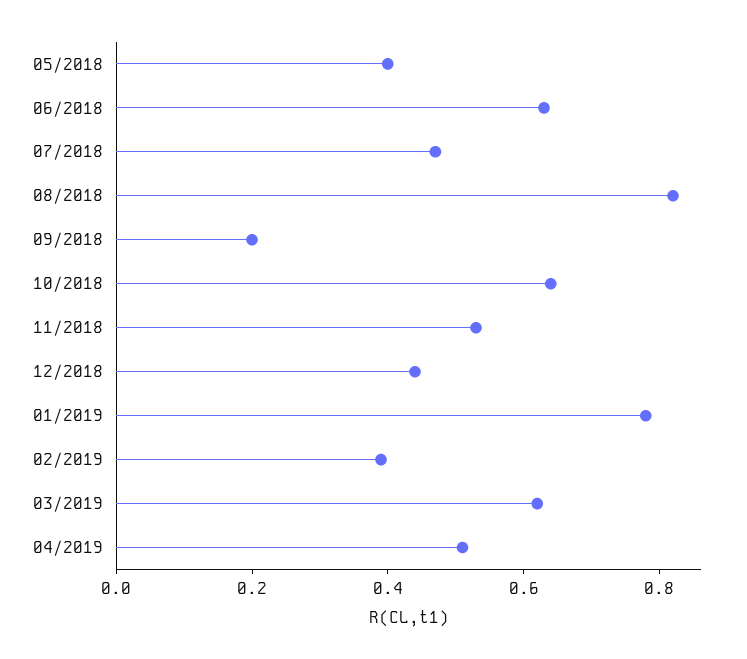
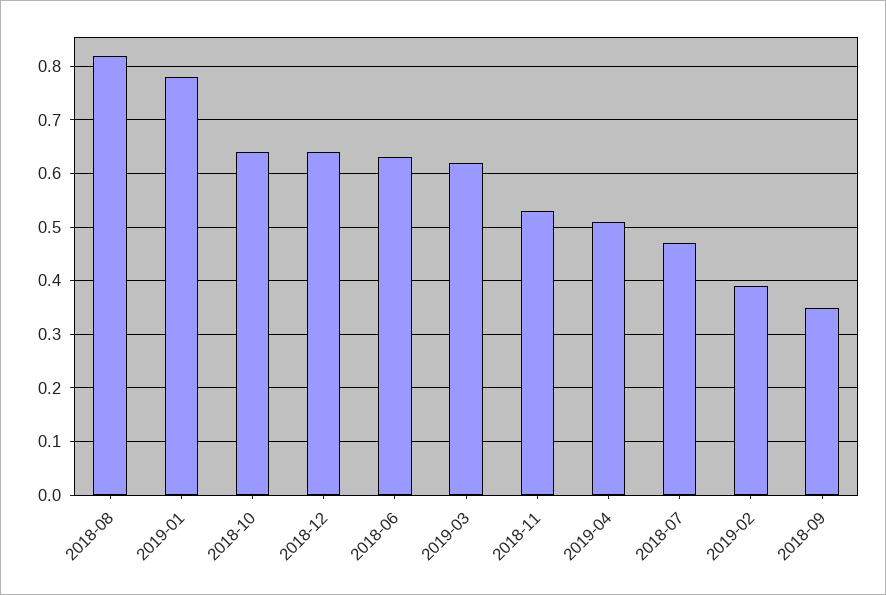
  {
-   "05/2018": 0.4,
    "06/2018": 0.65,
    "07/2018": 0.45,
    "08/2018": 0.8,
-   "09/2018": 0.2,
+   "09/2018": 0.35,
    "10/2018": 0.65,
    "11/2018": 0.55,
-   "12/2018": 0.45,
+   "12/2018": 0.65,
    "01/2019": 0.8,
    "02/2019": 0.4,
    "03/2019": 0.6,
    "04/2019": 0.5
  }

